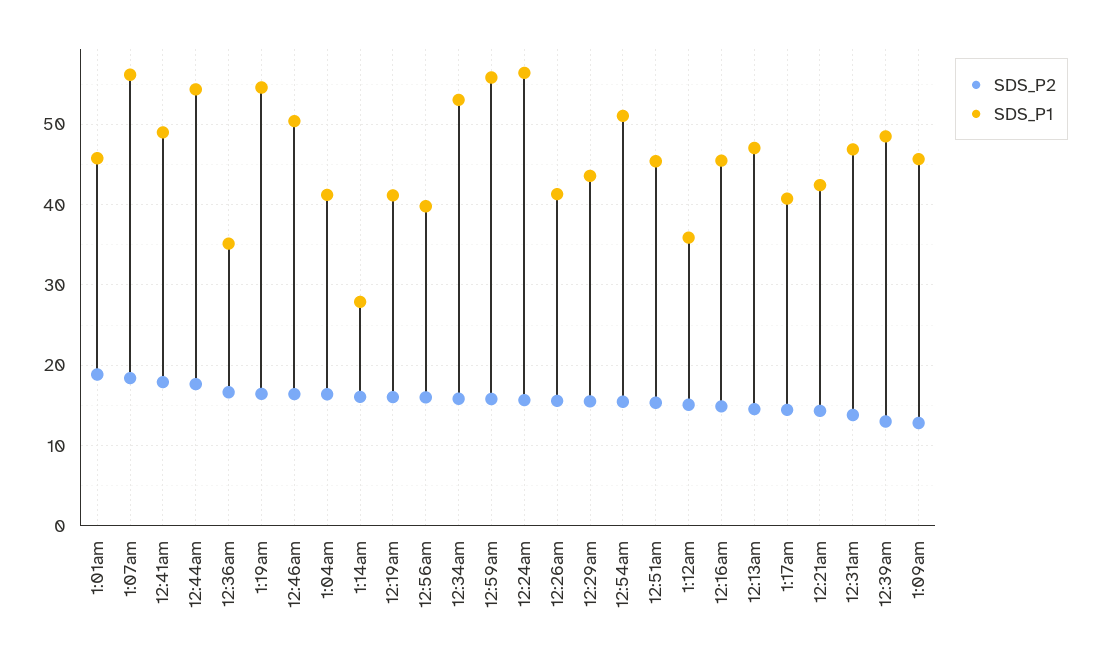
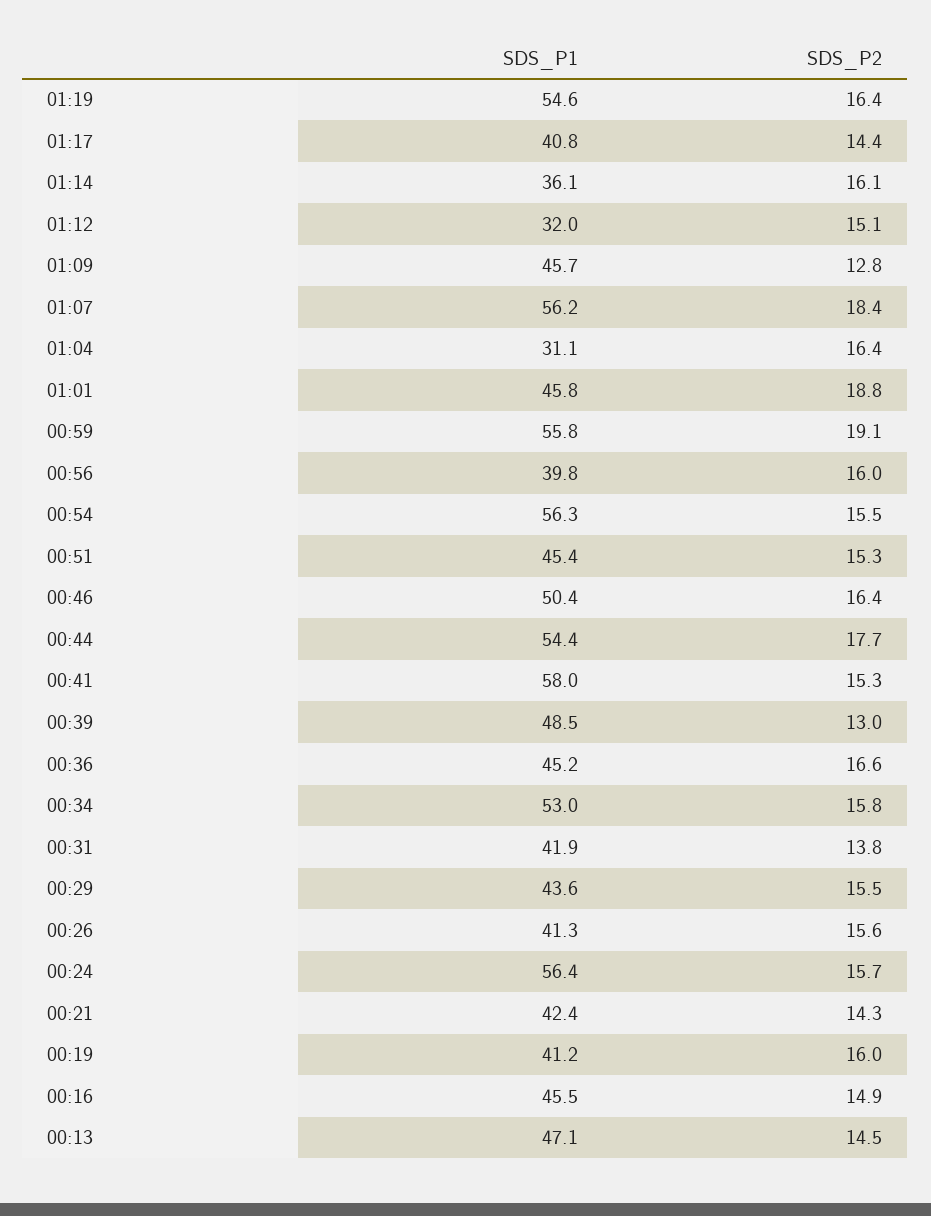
  {
    "SDS_P2": {
      "1:01am": 18.8,
      "1:07am": 18.4,
-     "12:41am": 18,
+     "12:41am": 15.3,
      "12:44am": 17.7,
      "12:36am": 16.6,
      "1:19am": 16.4,
      "12:46am": 16.4,
      "1:04am": 16.4,
      "1:14am": 16.1,
      "12:19am": 16,
      "12:56am": 16,
      "12:34am": 15.8,
-     "12:59am": 16,
+     "12:59am": 19.1,
      "12:24am": 15.7,
      "12:26am": 15.6,
      "12:29am": 15.5,
      "12:54am": 15.5,
      "12:51am": 15.3,
      "1:12am": 15.1,
      "12:16am": 14.9,
      "12:13am": 14.5,
      "1:17am": 14.4,
      "12:21am": 14.3,
      "12:31am": 13.8,
      "12:39am": 13,
      "1:09am": 12.8
    },
    "SDS_P1": {
      "1:01am": 45.8,
      "1:07am": 56.2,
-     "12:41am": 49,
+     "12:41am": 58,
      "12:44am": 54.4,
-     "12:36am": 35,
+     "12:36am": 45.2,
      "1:19am": 54.6,
      "12:46am": 50.4,
-     "1:04am": 41,
+     "1:04am": 31.1,
-     "1:14am": 28,
+     "1:14am": 36.1,
      "12:19am": 41.2,
      "12:56am": 39.8,
      "12:34am": 53,
      "12:59am": 55.8,
      "12:24am": 56.4,
      "12:26am": 41.3,
      "12:29am": 43.6,
-     "12:54am": 51,
+     "12:54am": 56.3,
      "12:51am": 45.4,
-     "1:12am": 36,
+     "1:12am": 32,
      "12:16am": 45.5,
      "12:13am": 47.1,
      "1:17am": 40.8,
      "12:21am": 42.4,
-     "12:31am": 47,
+     "12:31am": 41.9,
      "12:39am": 48.5,
      "1:09am": 45.7
    }
  }

